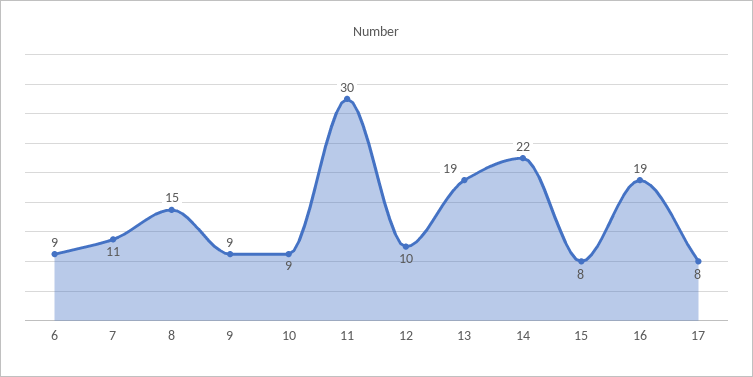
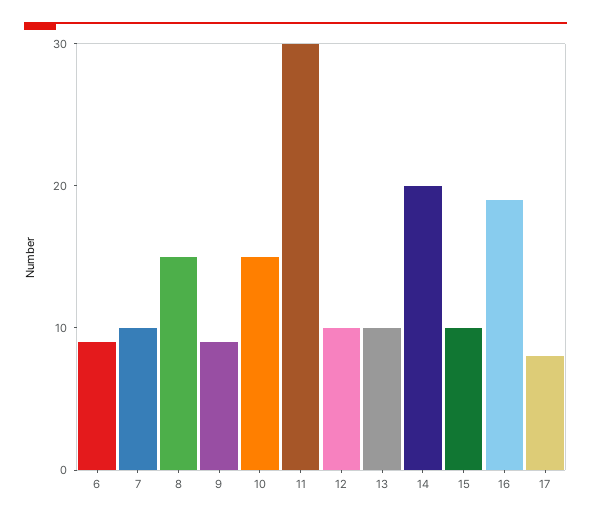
  {
    "6": 9,
-   "7": 11,
+   "7": 10,
    "8": 15,
    "9": 9,
-   "10": 9,
+   "10": 15,
    "11": 30,
    "12": 10,
-   "13": 19,
+   "13": 10,
-   "14": 22,
+   "14": 20,
-   "15": 8,
+   "15": 10,
    "16": 19,
    "17": 8
  }

